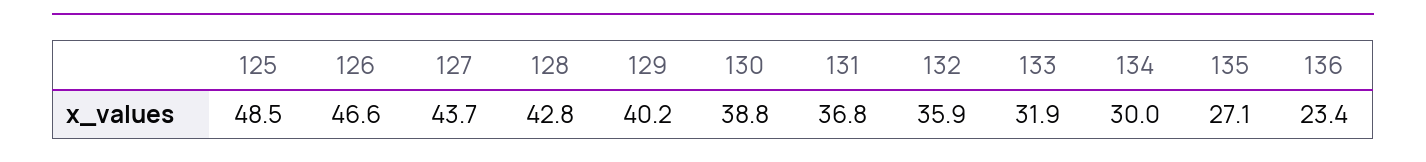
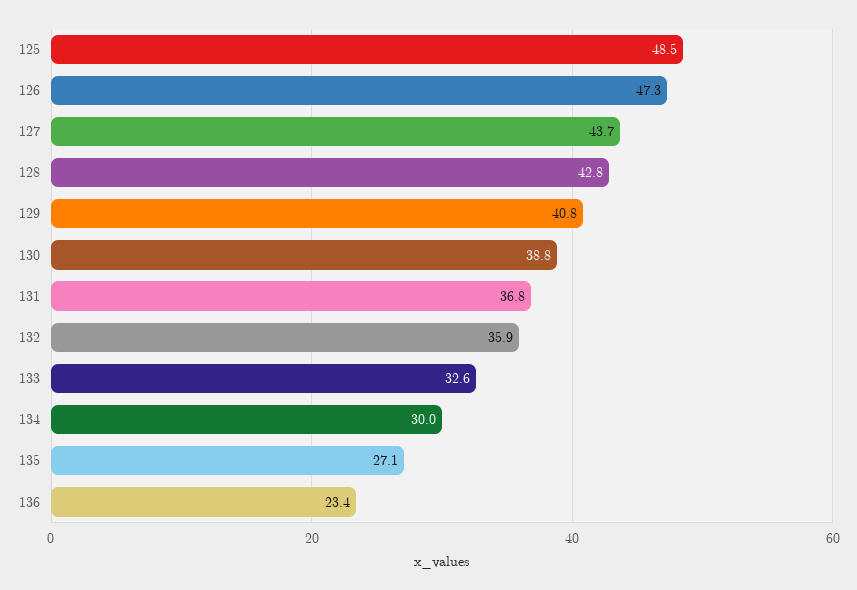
  {
    "125": 48.5,
-   "126": 46.6,
+   "126": 47.3,
    "127": 43.7,
    "128": 42.8,
-   "129": 40.2,
+   "129": 40.8,
    "130": 38.8,
    "131": 36.8,
    "132": 35.9,
-   "133": 31.9,
+   "133": 32.6,
    "134": 30,
    "135": 27.1,
    "136": 23.4
  }

